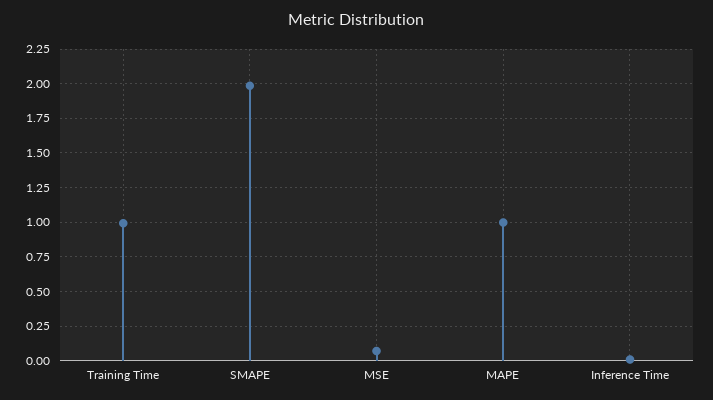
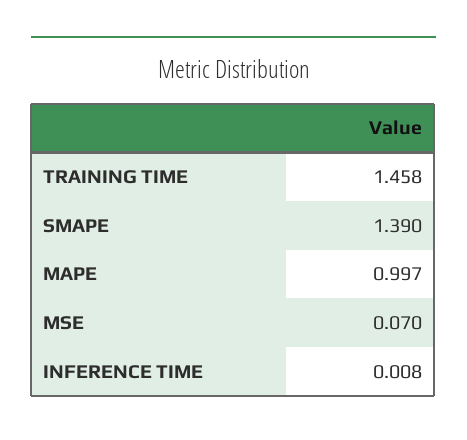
  {
-   "Training Time": 1,
+   "Training Time": 1.458,
-   "SMAPE": 2,
+   "SMAPE": 1.39,
    "MSE": 0.07,
    "MAPE": 0.997,
    "Inference Time": 0.008
  }

